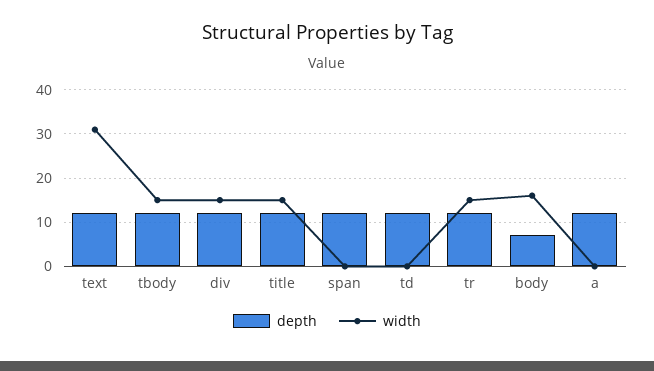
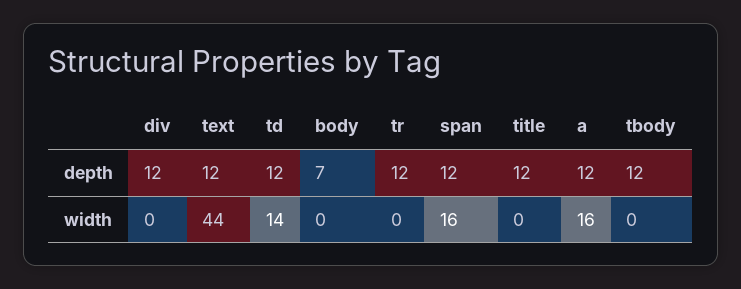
  {
    "depth": {
      "text": 12,
      "tbody": 12,
      "div": 12,
      "title": 12,
      "span": 12,
      "td": 12,
      "tr": 12,
      "body": 7,
      "a": 12
    },
    "width": {
-     "text": 30,
+     "text": 44,
-     "tbody": 15,
+     "tbody": 0,
-     "div": 15,
+     "div": 0,
-     "title": 15,
+     "title": 0,
-     "span": 0,
+     "span": 16,
-     "td": 0,
+     "td": 14,
-     "tr": 15,
+     "tr": 0,
-     "body": 15,
+     "body": 0,
-     "a": 0
+     "a": 16
    }
  }

